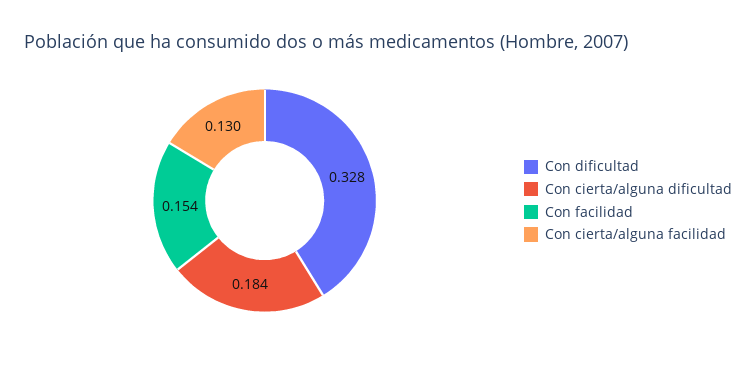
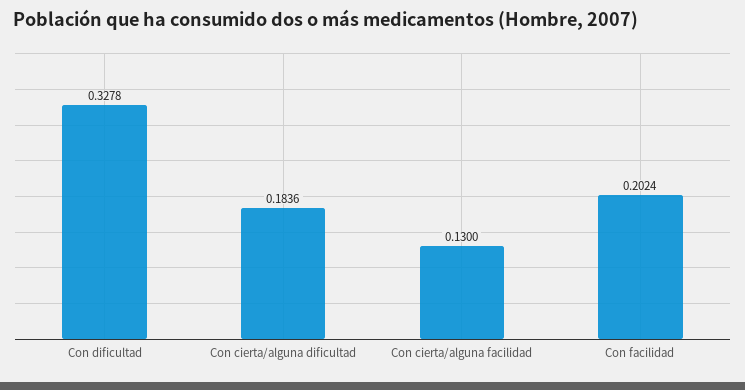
  {
    "Con dificultad": 0.3278,
    "Con cierta/alguna dificultad": 0.1836,
-   "Con facilidad": 0.154,
+   "Con facilidad": 0.2024,
    "Con cierta/alguna facilidad": 0.13
  }

